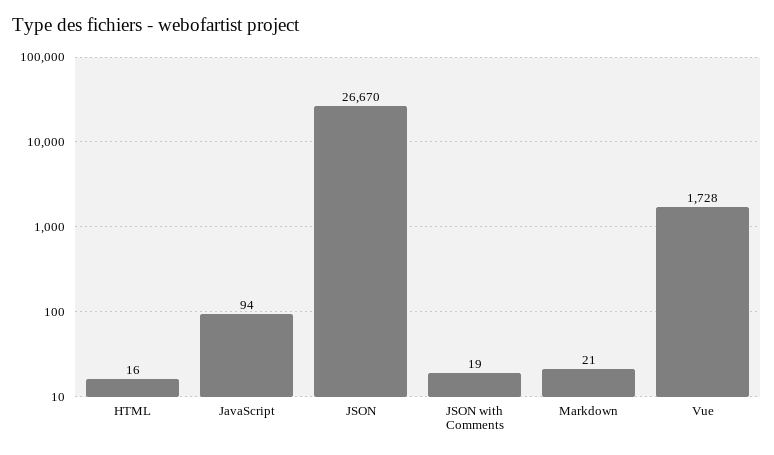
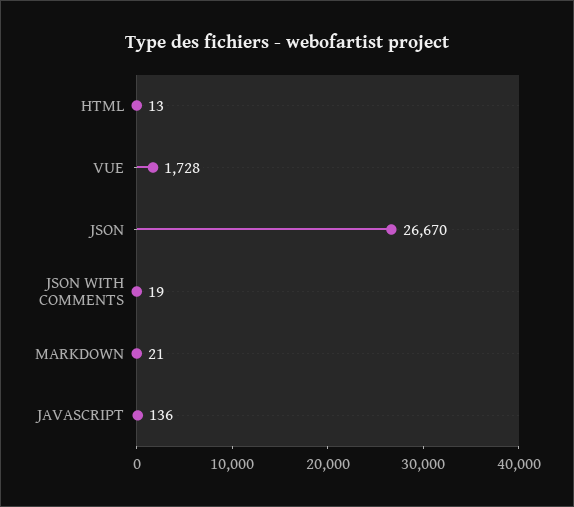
  {
-   "HTML": 16,
+   "HTML": 13,
-   "JavaScript": 94,
+   "JavaScript": 136,
    "JSON": 26670,
    "JSON with Comments": 19,
    "Markdown": 21,
    "Vue": 1728
  }

